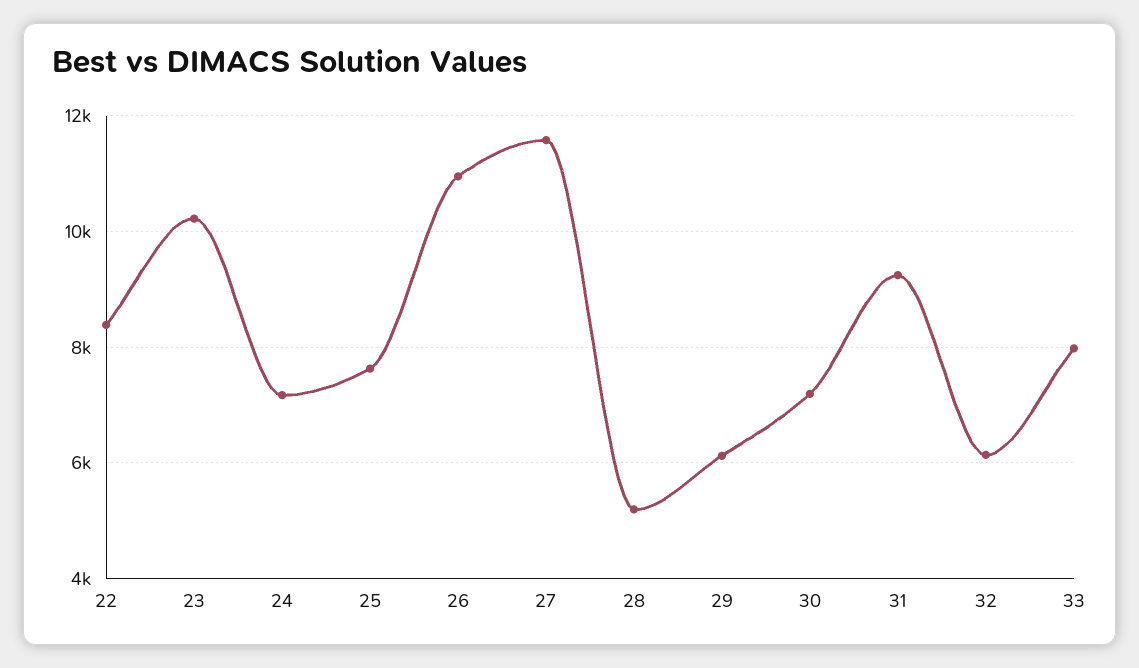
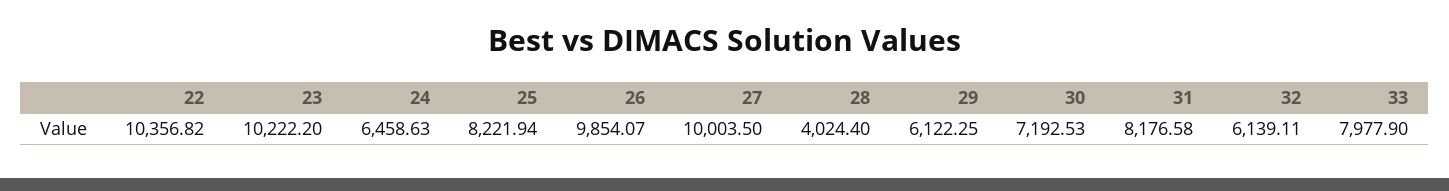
  {
-   "22": 8400,
+   "22": 10356.82,
    "23": 10222.2,
-   "24": 7200,
+   "24": 6458.63,
-   "25": 7600,
+   "25": 8221.94,
-   "26": 11000,
+   "26": 9854.07,
-   "27": 11600,
+   "27": 10003.5,
-   "28": 5200,
+   "28": 4024.4,
    "29": 6122.25,
    "30": 7192.53,
-   "31": 9200,
+   "31": 8176.58,
    "32": 6139.11,
    "33": 7977.9
  }

